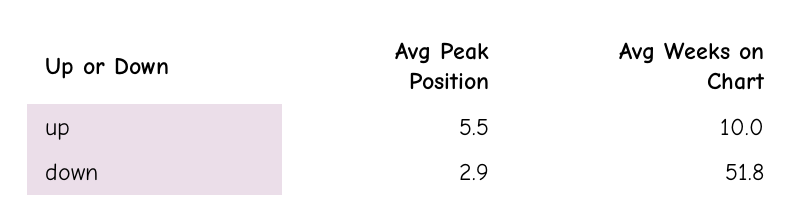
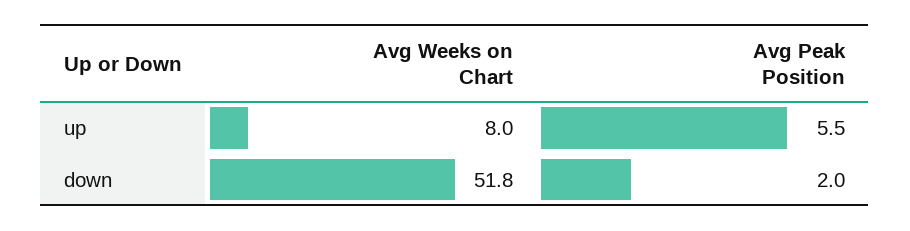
  {
    "Avg Peak Position": {
      "up": 5.5,
-     "down": 2.9
+     "down": 2
    },
    "Avg Weeks on Chart": {
-     "up": 10,
+     "up": 8,
      "down": 51.8
    }
  }

